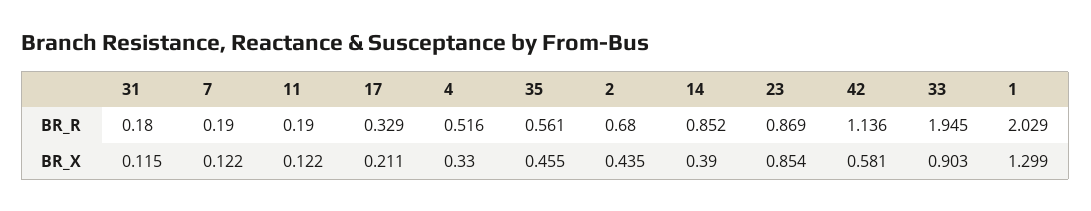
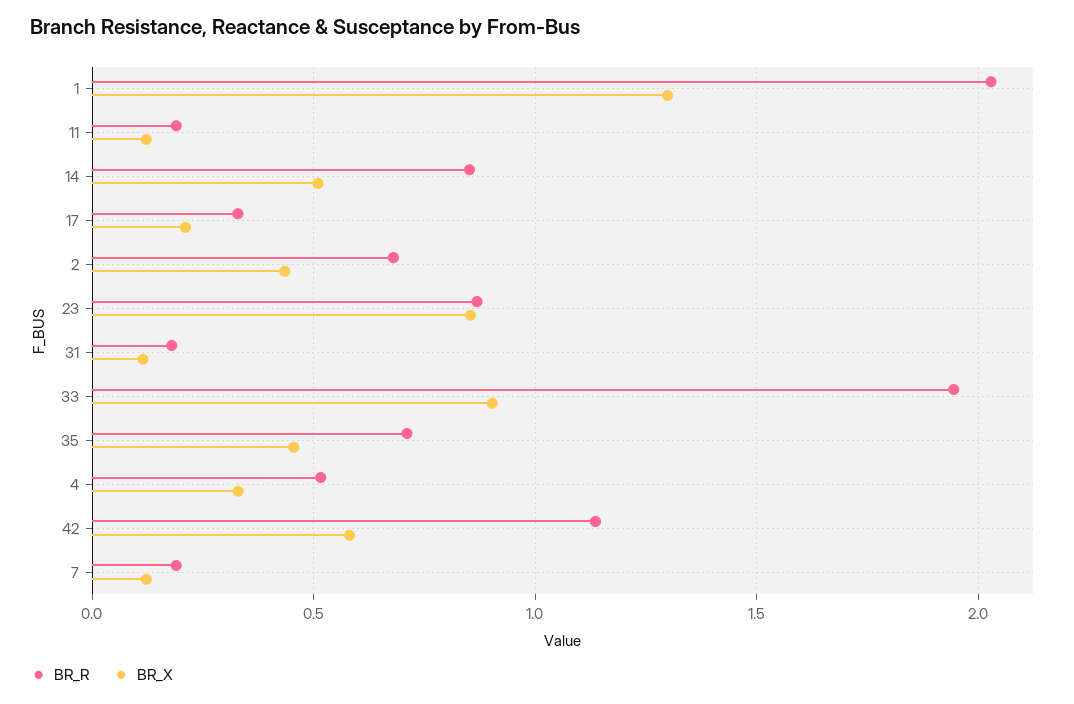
  {
    "BR_R": {
      "31": 0.18,
      "7": 0.19,
      "11": 0.19,
      "17": 0.329,
      "4": 0.516,
-     "35": 0.561,
+     "35": 0.7,
      "2": 0.68,
      "14": 0.852,
      "23": 0.869,
      "42": 1.136,
      "33": 1.945,
      "1": 2.029
    },
    "BR_X": {
      "31": 0.115,
      "7": 0.122,
      "11": 0.122,
      "17": 0.211,
      "4": 0.33,
      "35": 0.455,
      "2": 0.435,
-     "14": 0.39,
+     "14": 0.5,
      "23": 0.854,
      "42": 0.581,
      "33": 0.903,
      "1": 1.299
    }
  }

